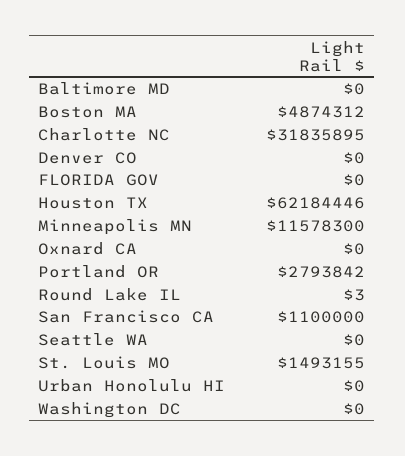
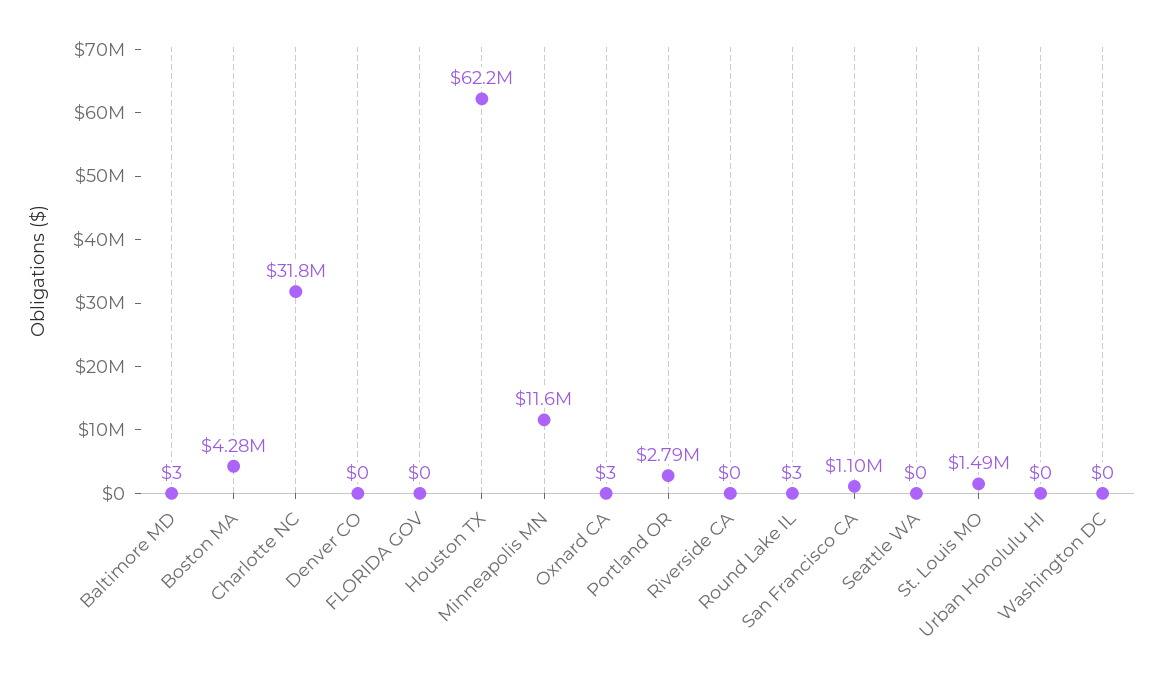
  {
-   "Baltimore MD": 0,
+   "Baltimore MD": 3,
-   "Boston MA": 4874312,
+   "Boston MA": 4280000,
    "Charlotte NC": 31835895,
    "Denver CO": 0,
    "FLORIDA GOV": 0,
    "Houston TX": 62184446,
    "Minneapolis MN": 11578300,
-   "Oxnard CA": 0,
+   "Oxnard CA": 3,
    "Portland OR": 2793842,
    "Round Lake IL": 3,
    "San Francisco CA": 1100000,
    "Seattle WA": 0,
    "St. Louis MO": 1493155,
    "Urban Honolulu HI": 0,
-   "Washington DC": 0
+   "Washington DC": 0,
+   "Riverside CA": 0
  }

